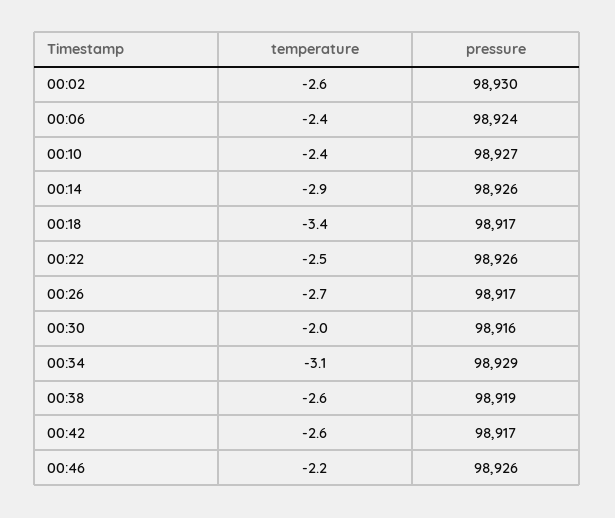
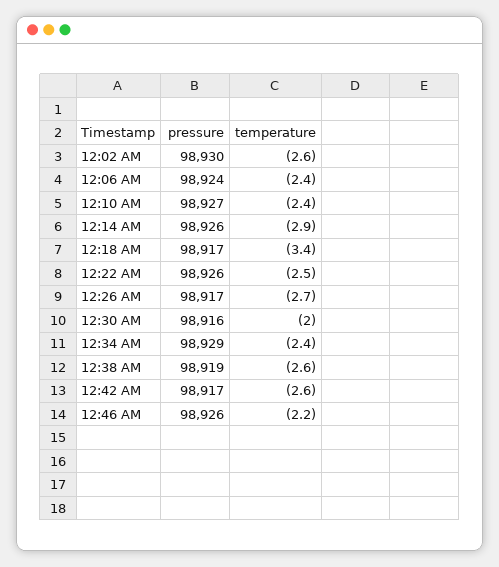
  {
    "temperature": {
      "00:02": -2.6,
      "00:06": -2.4,
      "00:10": -2.4,
      "00:14": -2.9,
      "00:18": -3.4,
      "00:22": -2.5,
      "00:26": -2.7,
      "00:30": -2,
-     "00:34": -3.1,
+     "00:34": -2.4,
      "00:38": -2.6,
      "00:42": -2.6,
      "00:46": -2.2
    },
    "pressure": {
      "00:02": 98930,
      "00:06": 98924,
      "00:10": 98927,
      "00:14": 98926,
      "00:18": 98917,
      "00:22": 98926,
      "00:26": 98917,
      "00:30": 98916,
      "00:34": 98929,
      "00:38": 98919,
      "00:42": 98917,
      "00:46": 98926
    }
  }

